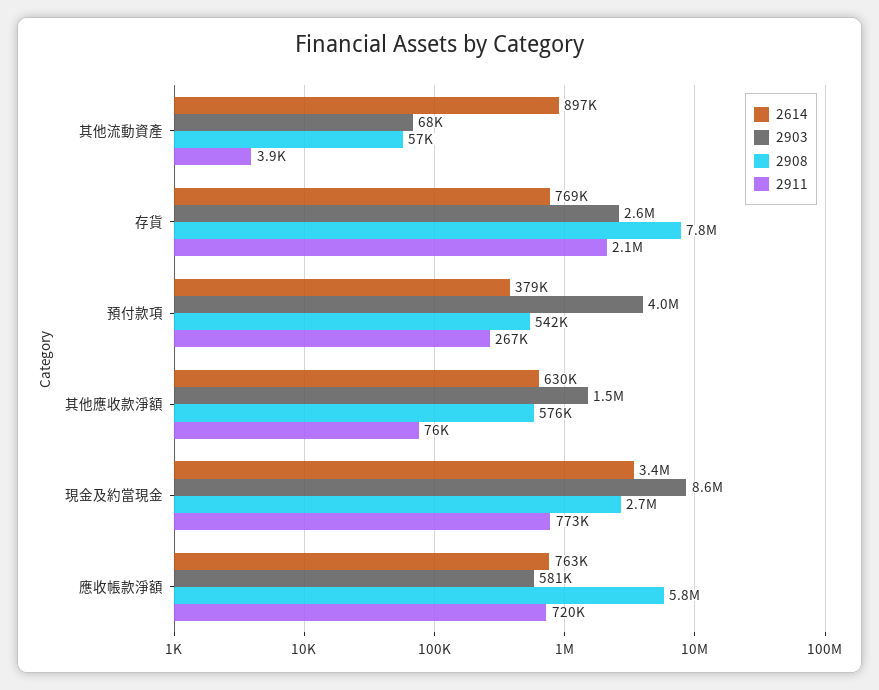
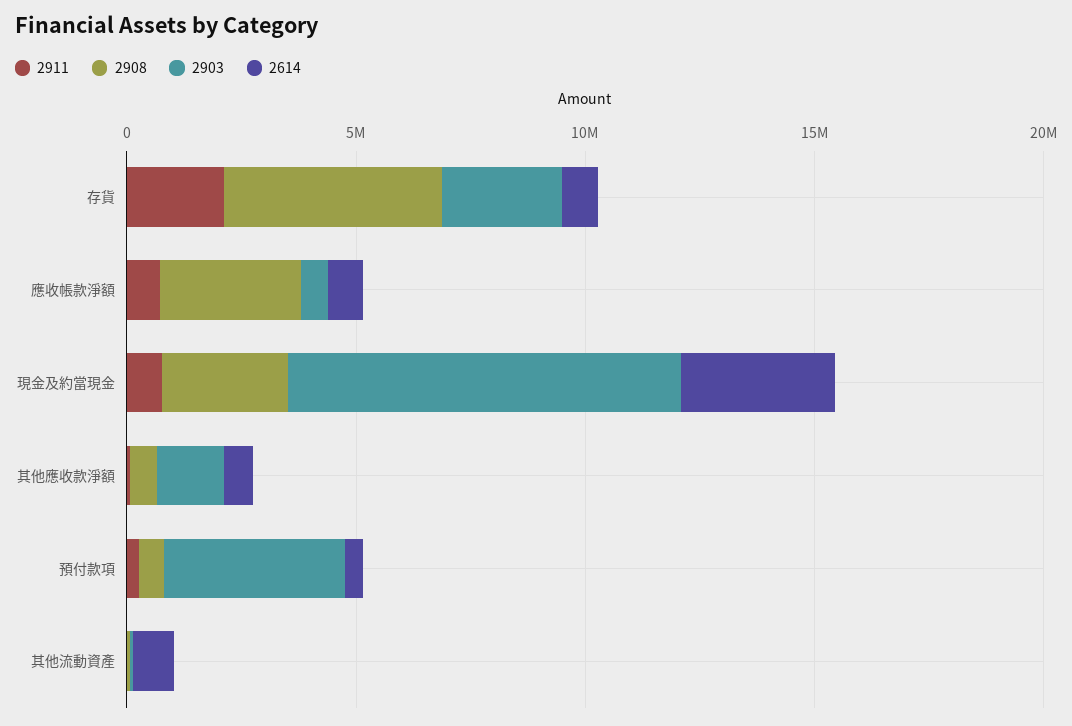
  {
    "2614": {
      "其他流動資產": 897000,
      "存貨": 769000,
      "預付款項": 379000,
      "其他應收款淨額": 630000,
      "現金及約當現金": 3400000,
      "應收帳款淨額": 763000
    },
    "2903": {
      "其他流動資產": 68000,
      "存貨": 2600000,
      "預付款項": 4000000,
      "其他應收款淨額": 1500000,
      "現金及約當現金": 8600000,
      "應收帳款淨額": 581000
    },
    "2908": {
      "其他流動資產": 57000,
-     "存貨": 7800000,
+     "存貨": 5000000,
      "預付款項": 542000,
      "其他應收款淨額": 576000,
      "現金及約當現金": 2700000,
-     "應收帳款淨額": 5800000
+     "應收帳款淨額": 3000000
    },
    "2911": {
      "其他流動資產": 3900,
      "存貨": 2100000,
      "預付款項": 267000,
      "其他應收款淨額": 76000,
      "現金及約當現金": 773000,
      "應收帳款淨額": 720000
    }
  }

